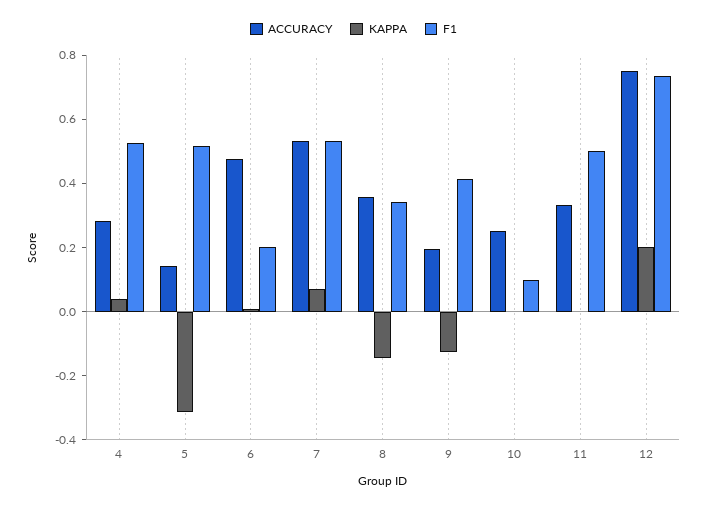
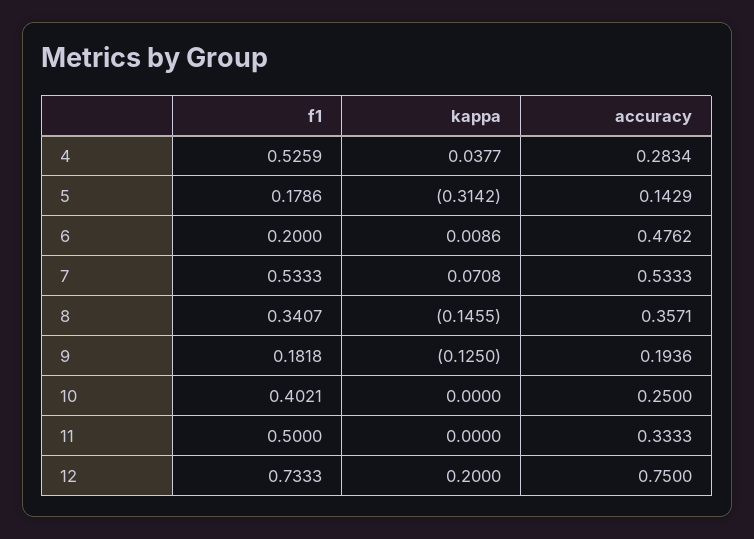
  {
    "ACCURACY": {
      "4": 0.2834,
      "5": 0.1429,
      "6": 0.4762,
      "7": 0.5333,
      "8": 0.3571,
      "9": 0.1936,
      "10": 0.25,
      "11": 0.3333,
      "12": 0.75
    },
    "KAPPA": {
      "4": 0.0377,
      "5": -0.3142,
      "6": 0.0086,
      "7": 0.0708,
      "8": -0.1455,
      "9": -0.125,
      "10": 0,
      "11": 0,
      "12": 0.2
    },
    "F1": {
      "4": 0.5259,
-     "5": 0.5,
+     "5": 0.1786,
      "6": 0.2,
      "7": 0.5333,
      "8": 0.3407,
-     "9": 0.4,
+     "9": 0.1818,
-     "10": 0.1,
+     "10": 0.4021,
      "11": 0.5,
      "12": 0.7333
    }
  }

